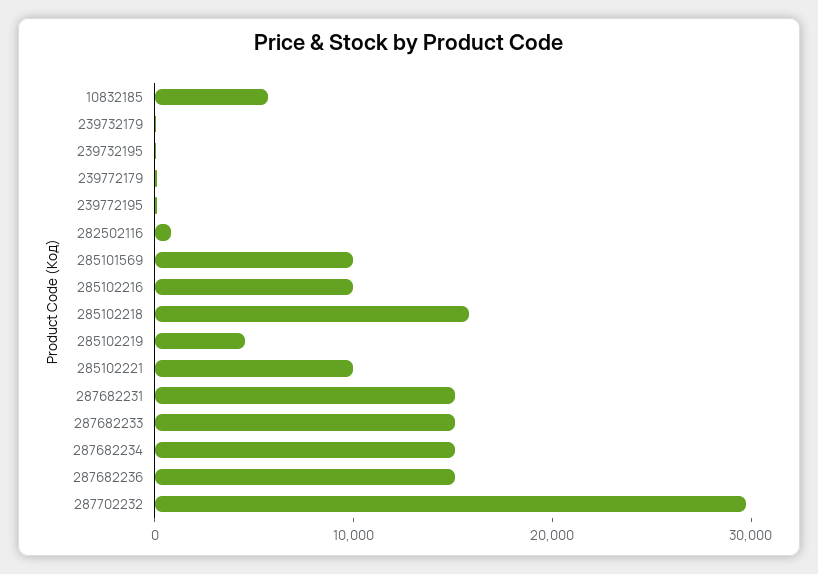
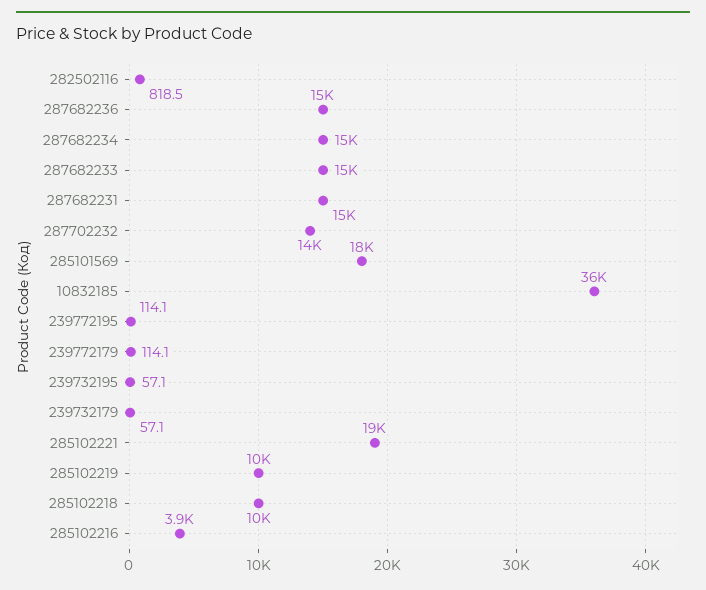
  {
-   "10832185": 6000,
+   "10832185": 36000,
    "239732179": 57.1,
    "239732195": 57.1,
    "239772179": 114.1,
    "239772195": 114.1,
    "282502116": 818.5,
-   "285101569": 10000,
+   "285101569": 18000,
-   "285102216": 10000,
+   "285102216": 3900,
-   "285102218": 16000,
+   "285102218": 10000,
-   "285102219": 4000,
+   "285102219": 10000,
-   "285102221": 10000,
+   "285102221": 19000,
    "287682231": 15000,
    "287682233": 15000,
    "287682234": 15000,
    "287682236": 15000,
-   "287702232": 30000
+   "287702232": 14000
  }

